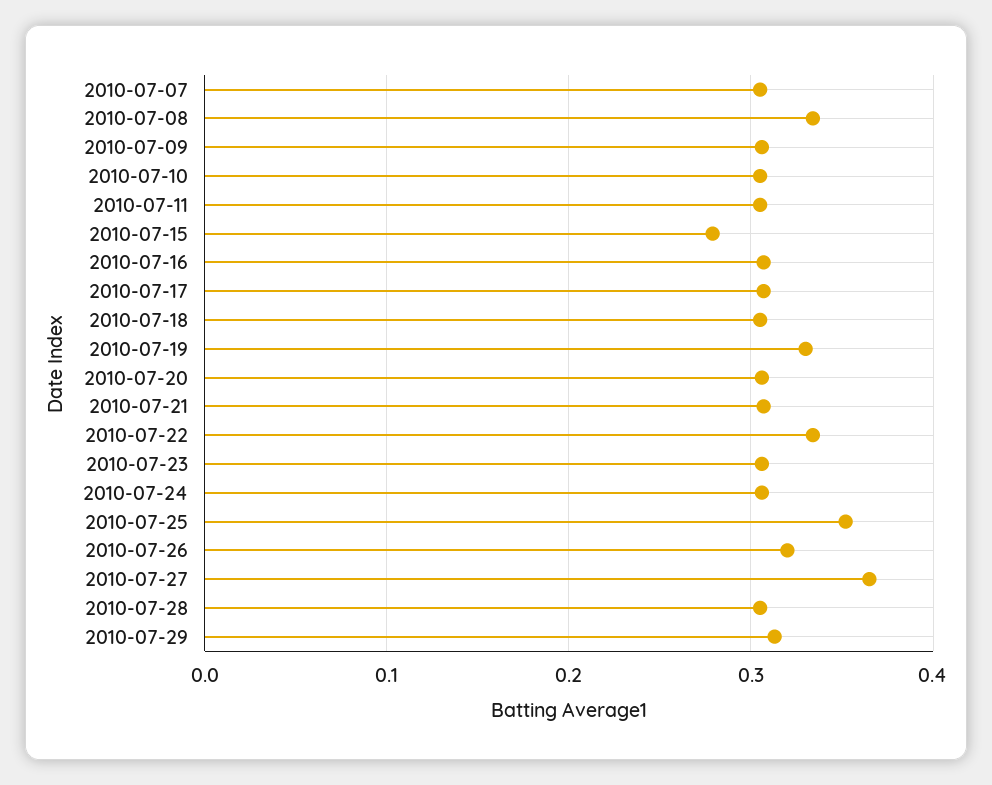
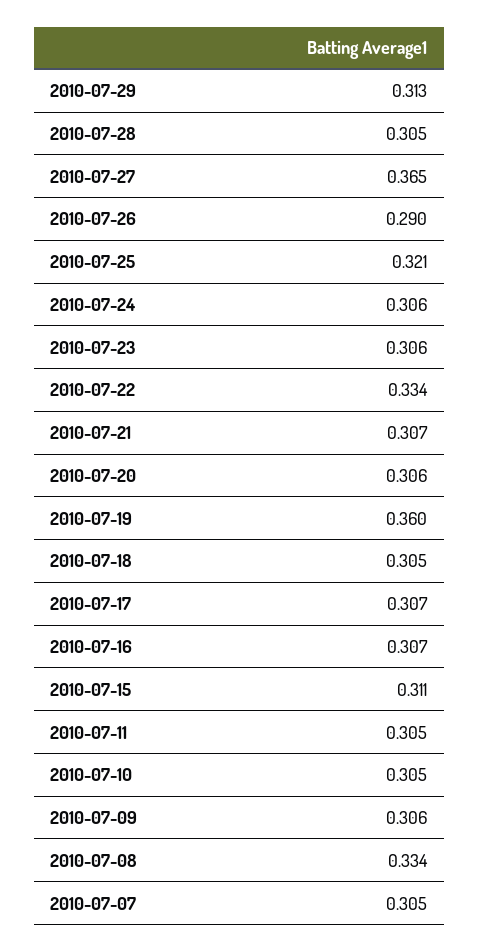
  {
    "2010-07-07": 0.305,
    "2010-07-08": 0.334,
    "2010-07-09": 0.306,
    "2010-07-10": 0.305,
    "2010-07-11": 0.305,
-   "2010-07-15": 0.28,
+   "2010-07-15": 0.311,
    "2010-07-16": 0.307,
    "2010-07-17": 0.307,
    "2010-07-18": 0.305,
-   "2010-07-19": 0.33,
+   "2010-07-19": 0.36,
    "2010-07-20": 0.306,
    "2010-07-21": 0.307,
    "2010-07-22": 0.334,
    "2010-07-23": 0.306,
    "2010-07-24": 0.306,
-   "2010-07-25": 0.35,
+   "2010-07-25": 0.321,
-   "2010-07-26": 0.32,
+   "2010-07-26": 0.29,
    "2010-07-27": 0.365,
    "2010-07-28": 0.305,
    "2010-07-29": 0.313
  }

